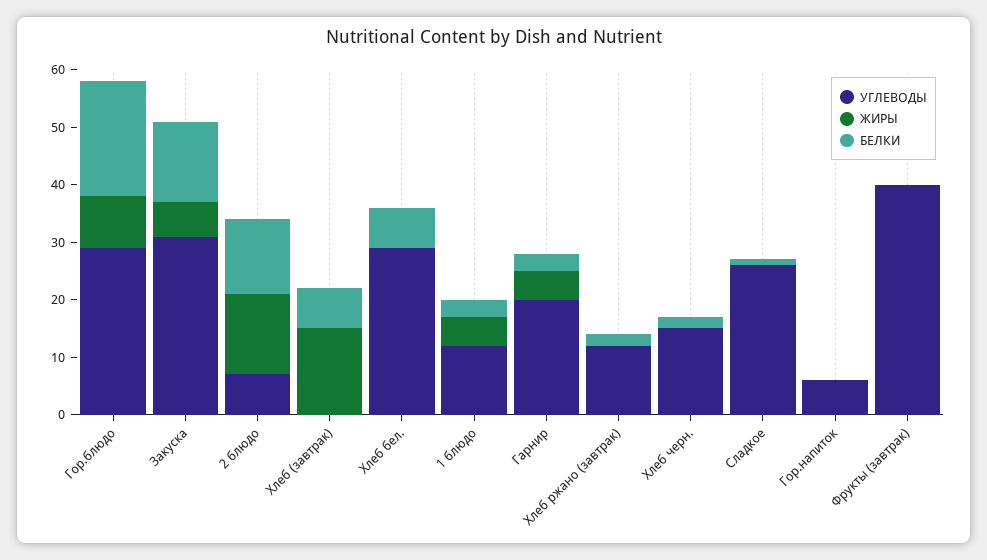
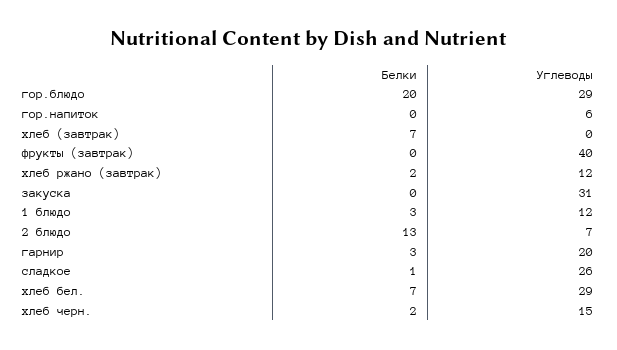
  {
    "УГЛЕВОДЫ": {
      "Гор.блюдо": 29,
      "Закуска": 31,
      "2 блюдо": 7,
      "Хлеб (завтрак)": 0,
      "Хлеб бел.": 29,
      "1 блюдо": 12,
      "Гарнир": 20,
      "Хлеб ржано (завтрак)": 12,
      "Хлеб черн.": 15,
      "Сладкое": 26,
      "Гор.напиток": 6,
      "Фрукты (завтрак)": 40
    },
-   "ЖИРЫ": {
-     "Гор.блюдо": 10,
-     "Закуска": 5,
-     "2 блюдо": 15,
-     "Хлеб (завтрак)": 15,
-     "Хлеб бел.": 0,
-     "1 блюдо": 5,
-     "Гарнир": 5,
-     "Хлеб ржано (завтрак)": 0,
-     "Хлеб черн.": 0,
-     "Сладкое": 0,
-     "Гор.напиток": 0,
-     "Фрукты (завтрак)": 0
-   },
    "БЕЛКИ": {
      "Гор.блюдо": 20,
-     "Закуска": 15,
+     "Закуска": 0,
      "2 блюдо": 13,
      "Хлеб (завтрак)": 7,
      "Хлеб бел.": 7,
      "1 блюдо": 3,
      "Гарнир": 3,
      "Хлеб ржано (завтрак)": 2,
      "Хлеб черн.": 2,
      "Сладкое": 1,
      "Гор.напиток": 0,
      "Фрукты (завтрак)": 0
    }
  }

